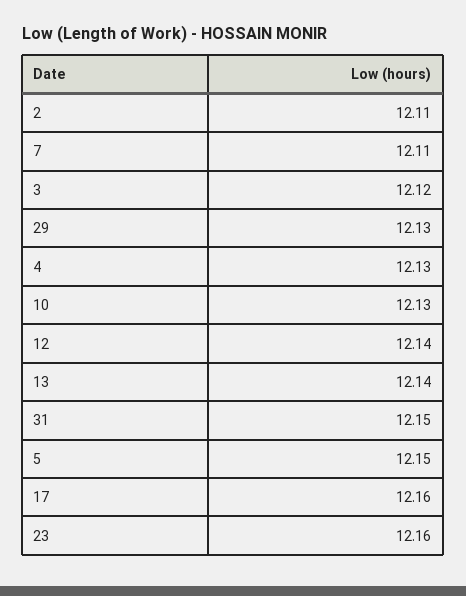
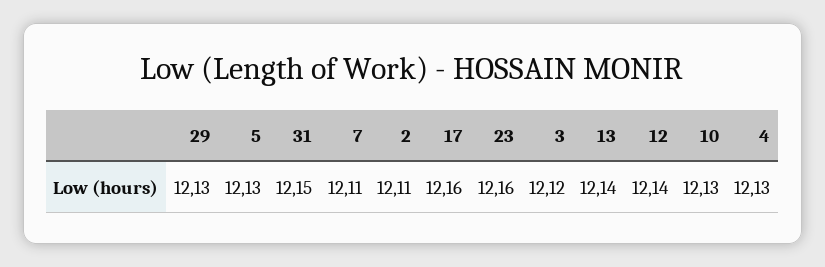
  {
    "2": 12.11,
    "7": 12.11,
    "3": 12.12,
    "29": 12.13,
    "4": 12.13,
    "10": 12.13,
    "12": 12.14,
    "13": 12.14,
    "31": 12.15,
-   "5": 12.15,
+   "5": 12.13,
    "17": 12.16,
    "23": 12.16
  }

